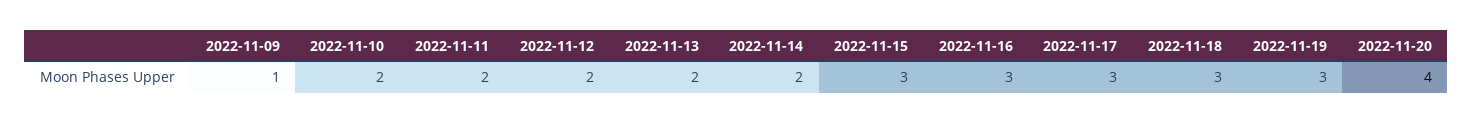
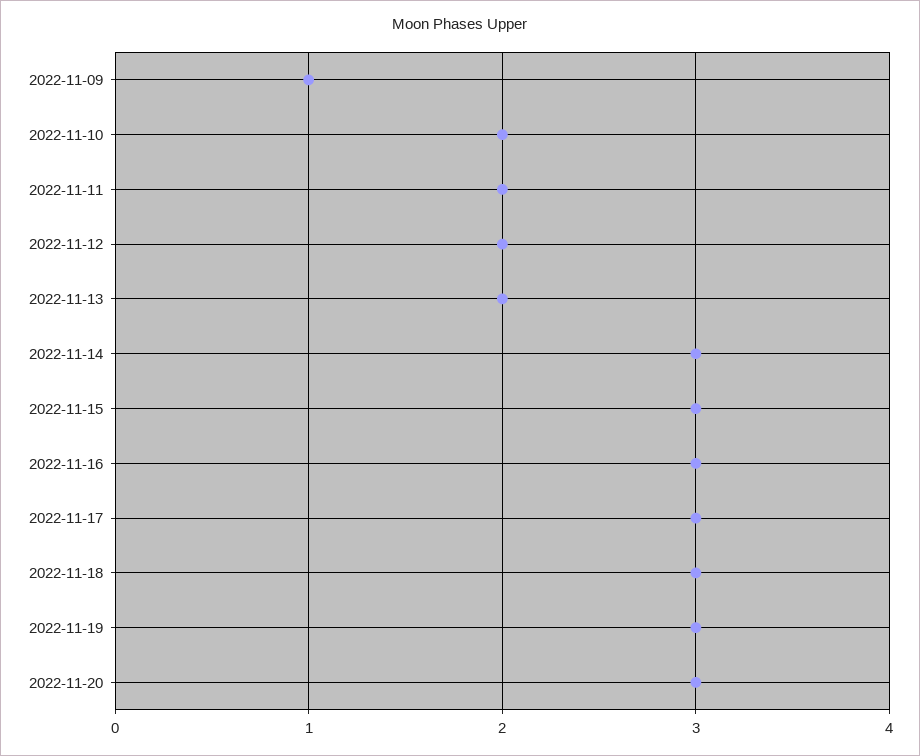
  {
    "2022-11-09": 1,
    "2022-11-10": 2,
    "2022-11-11": 2,
    "2022-11-12": 2,
    "2022-11-13": 2,
-   "2022-11-14": 2,
+   "2022-11-14": 3,
    "2022-11-15": 3,
    "2022-11-16": 3,
    "2022-11-17": 3,
    "2022-11-18": 3,
    "2022-11-19": 3,
-   "2022-11-20": 4
+   "2022-11-20": 3
  }

